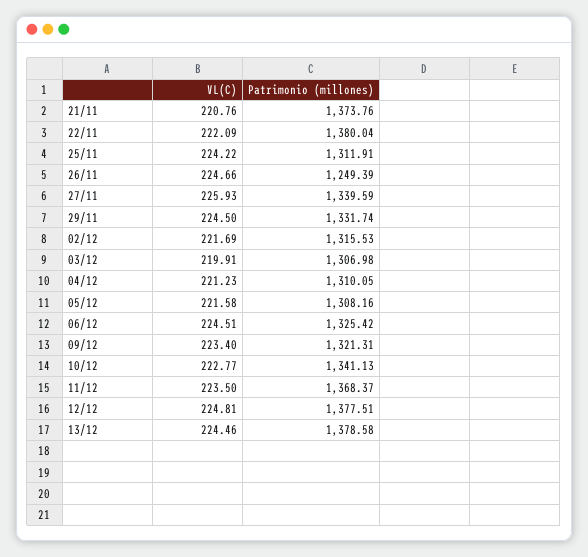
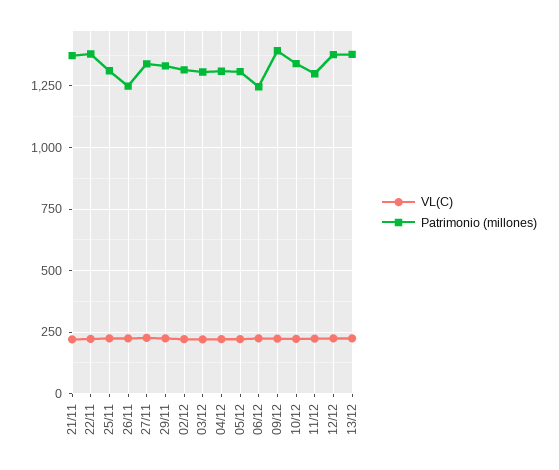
  {
    "VL(C)": {
      "21/11": 220.76,
      "22/11": 222.09,
      "25/11": 224.22,
      "26/11": 224.66,
      "27/11": 225.93,
      "29/11": 224.5,
      "02/12": 221.69,
      "03/12": 219.91,
      "04/12": 221.23,
      "05/12": 221.58,
      "06/12": 224.51,
      "09/12": 223.4,
      "10/12": 222.77,
      "11/12": 223.5,
      "12/12": 224.81,
      "13/12": 224.46
    },
    "Patrimonio (millones)": {
      "21/11": 1373.76,
      "22/11": 1380.04,
      "25/11": 1311.91,
      "26/11": 1249.39,
      "27/11": 1339.59,
      "29/11": 1331.74,
      "02/12": 1315.53,
      "03/12": 1306.98,
      "04/12": 1310.05,
      "05/12": 1308.16,
-     "06/12": 1325.42,
+     "06/12": 1250,
-     "09/12": 1321.31,
+     "09/12": 1400,
      "10/12": 1341.13,
-     "11/12": 1368.37,
+     "11/12": 1300,
      "12/12": 1377.51,
      "13/12": 1378.58
    }
  }

